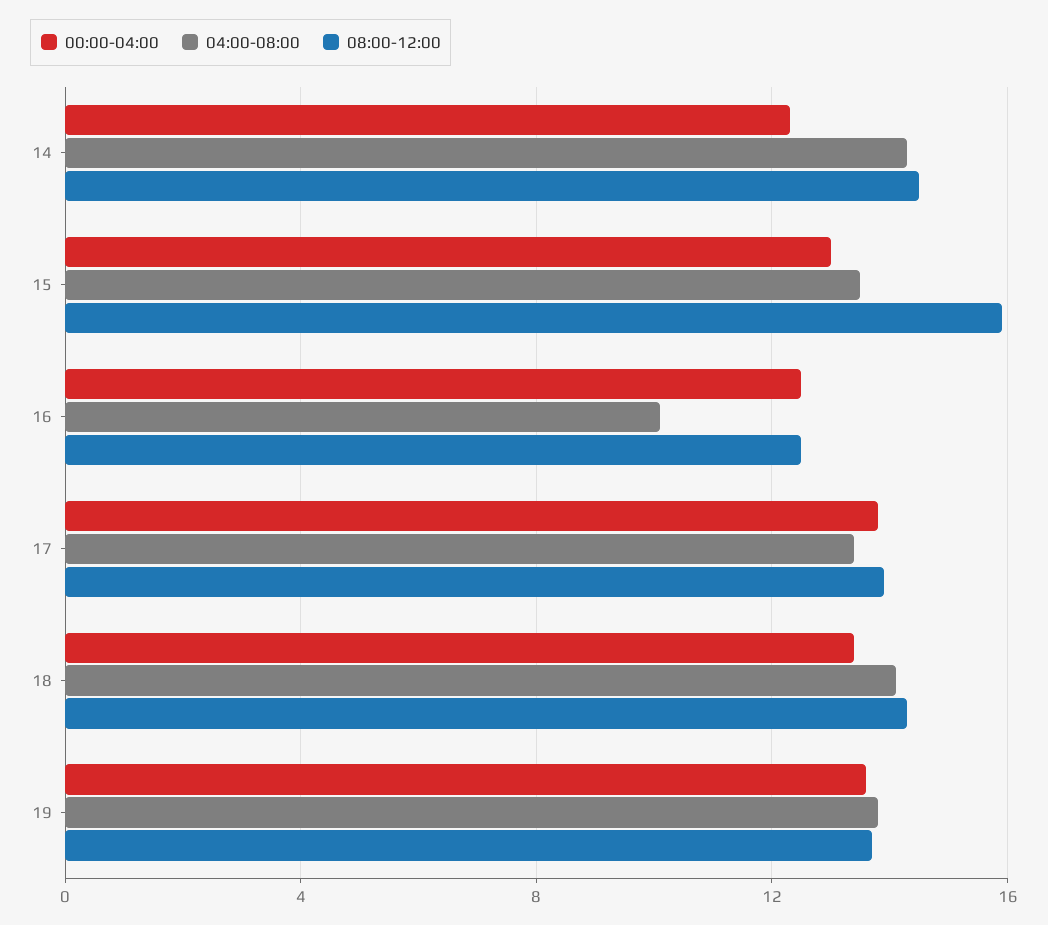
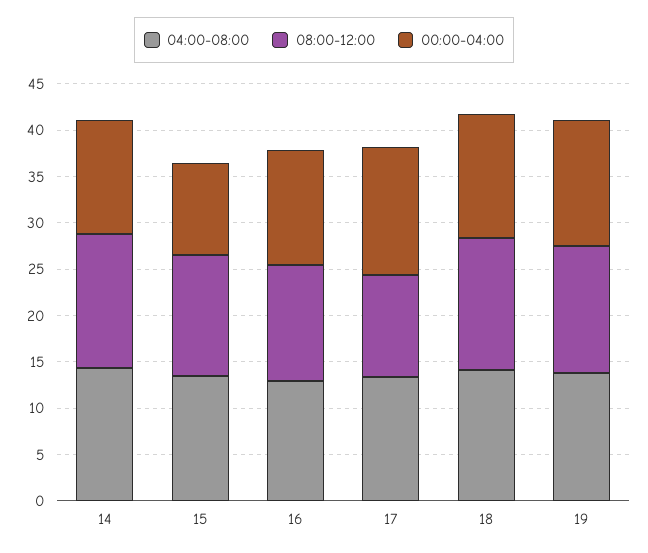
  {
    "00:00-04:00": {
      "14": 12.5,
-     "15": 13,
+     "15": 10,
      "16": 12.5,
      "17": 14,
      "18": 13.5,
      "19": 13.5
    },
    "04:00-08:00": {
      "14": 14.5,
      "15": 13.5,
-     "16": 10,
+     "16": 13,
      "17": 13.5,
      "18": 14,
      "19": 14
    },
    "08:00-12:00": {
      "14": 14.5,
-     "15": 16,
+     "15": 13,
      "16": 12.5,
-     "17": 14,
+     "17": 11,
      "18": 14.5,
      "19": 13.5
    }
  }

